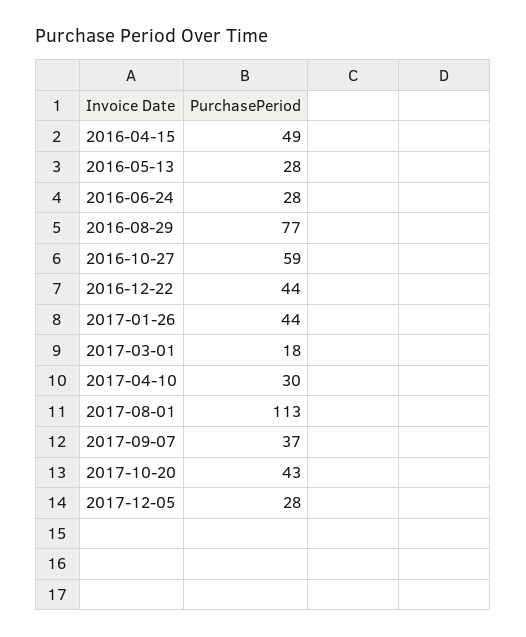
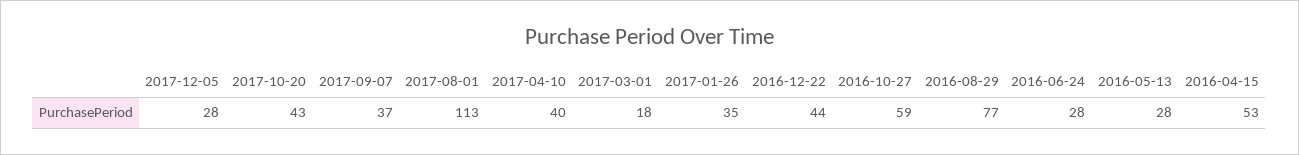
  {
-   "2016-04-15": 49,
+   "2016-04-15": 53,
    "2016-05-13": 28,
    "2016-06-24": 28,
    "2016-08-29": 77,
    "2016-10-27": 59,
    "2016-12-22": 44,
-   "2017-01-26": 44,
+   "2017-01-26": 35,
    "2017-03-01": 18,
-   "2017-04-10": 30,
+   "2017-04-10": 40,
    "2017-08-01": 113,
    "2017-09-07": 37,
    "2017-10-20": 43,
    "2017-12-05": 28
  }

